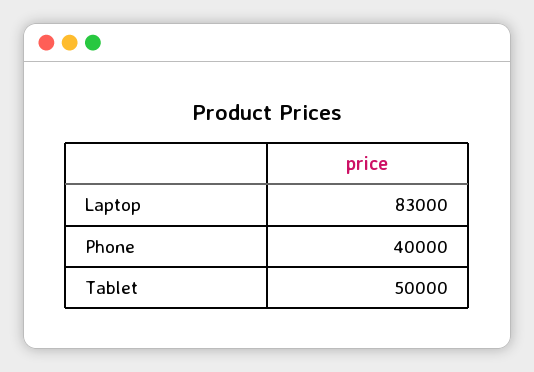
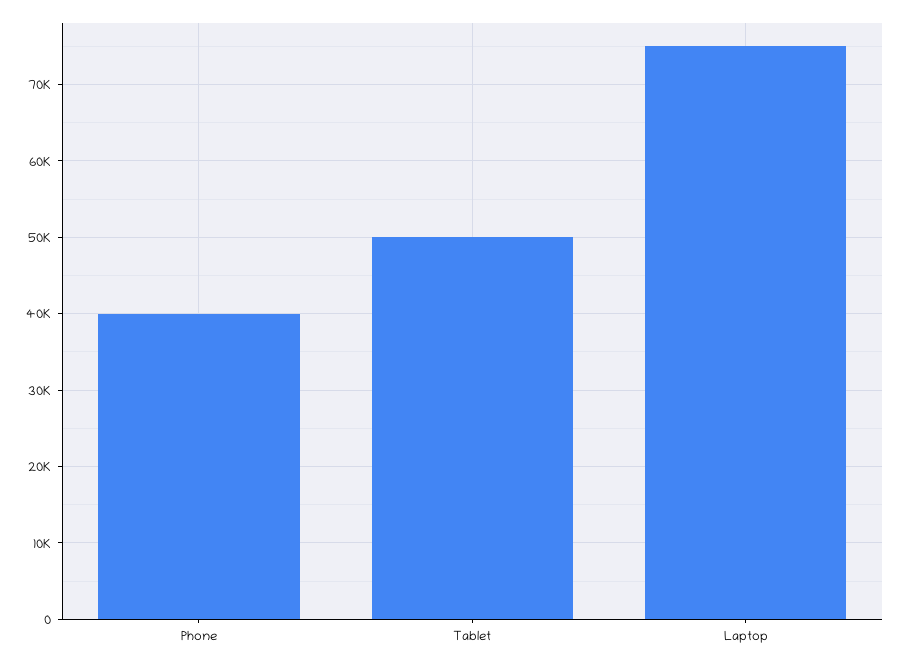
  {
-   "Laptop": 83000,
+   "Laptop": 75000,
    "Phone": 40000,
    "Tablet": 50000
  }

